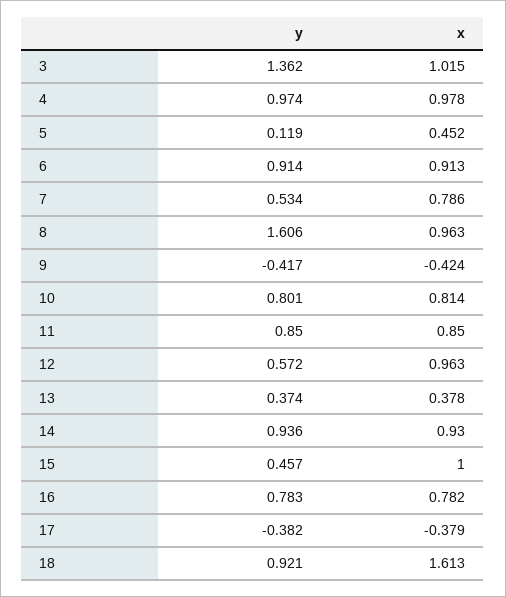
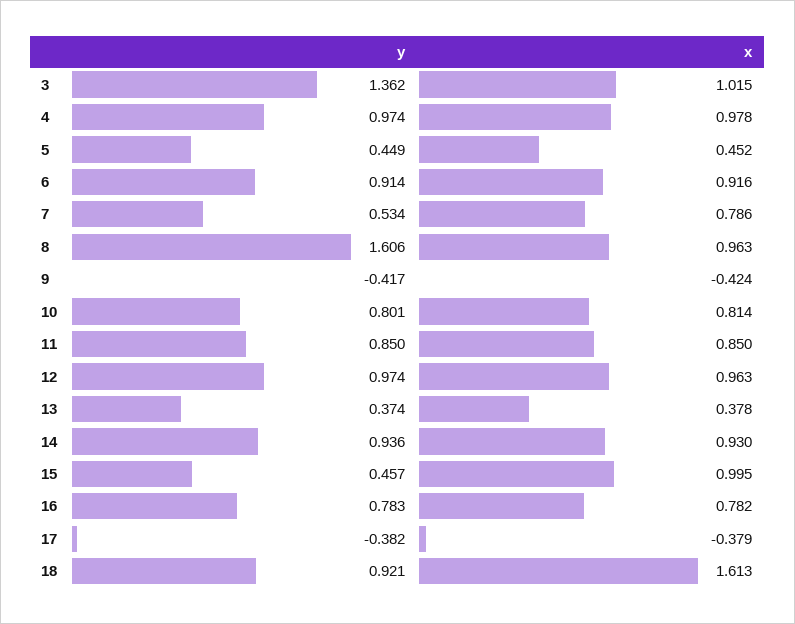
  {
    "y": {
      "3": 1.362,
      "4": 0.974,
-     "5": 0.119,
+     "5": 0.449,
      "6": 0.914,
      "7": 0.534,
      "8": 1.606,
      "9": -0.417,
      "10": 0.801,
      "11": 0.85,
-     "12": 0.572,
+     "12": 0.974,
      "13": 0.374,
      "14": 0.936,
      "15": 0.457,
      "16": 0.783,
      "17": -0.382,
      "18": 0.921
    },
    "x": {
      "3": 1.015,
      "4": 0.978,
      "5": 0.452,
-     "6": 0.913,
+     "6": 0.916,
      "7": 0.786,
      "8": 0.963,
      "9": -0.424,
      "10": 0.814,
      "11": 0.85,
      "12": 0.963,
      "13": 0.378,
      "14": 0.93,
-     "15": 1,
+     "15": 0.995,
      "16": 0.782,
      "17": -0.379,
      "18": 1.613
    }
  }

